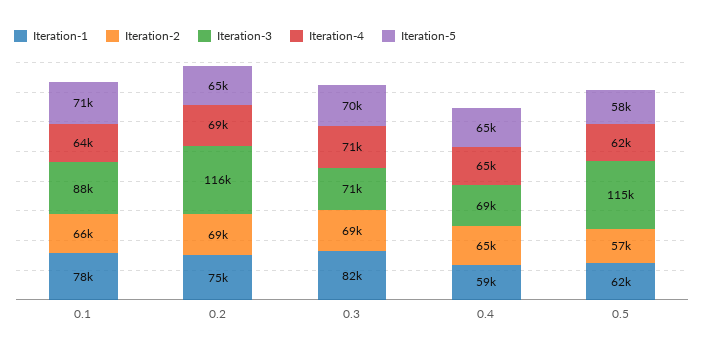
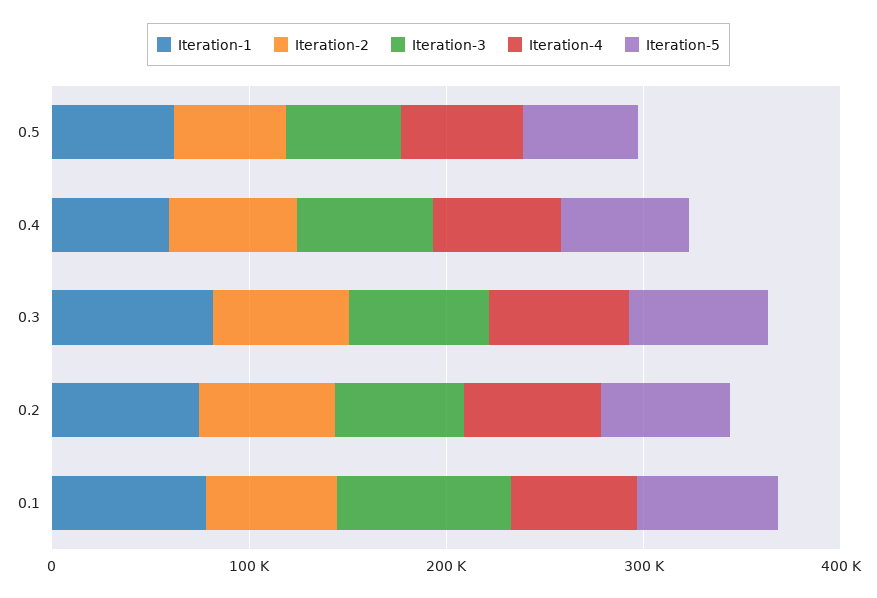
  {
    "Iteration-1": {
      "0.1": 78000,
      "0.2": 75000,
      "0.3": 82000,
      "0.4": 59000,
      "0.5": 62000
    },
    "Iteration-2": {
      "0.1": 66000,
      "0.2": 69000,
      "0.3": 69000,
      "0.4": 65000,
      "0.5": 57000
    },
    "Iteration-3": {
      "0.1": 88000,
-     "0.2": 116000,
+     "0.2": 60000,
      "0.3": 71000,
      "0.4": 69000,
-     "0.5": 115000
+     "0.5": 60000
    },
    "Iteration-4": {
      "0.1": 64000,
      "0.2": 69000,
      "0.3": 71000,
      "0.4": 65000,
      "0.5": 62000
    },
    "Iteration-5": {
      "0.1": 71000,
      "0.2": 65000,
      "0.3": 70000,
      "0.4": 65000,
      "0.5": 58000
    }
  }

